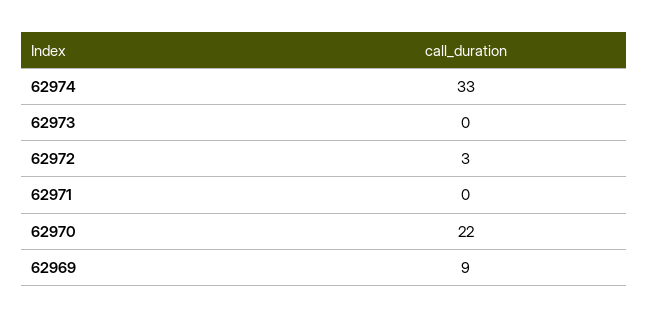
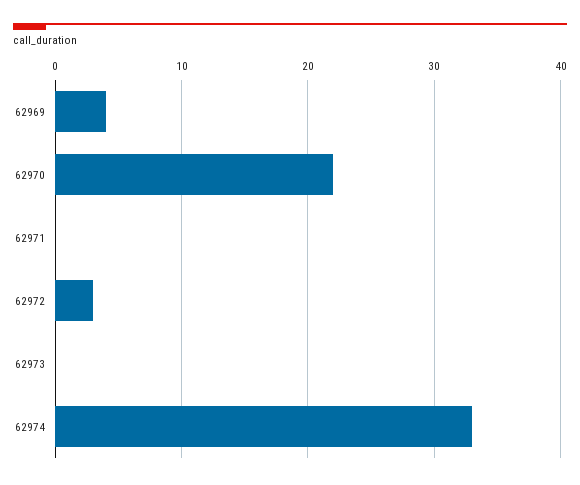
  {
    "62974": 33,
    "62973": 0,
    "62972": 3,
    "62971": 0,
    "62970": 22,
-   "62969": 9
+   "62969": 4
  }

